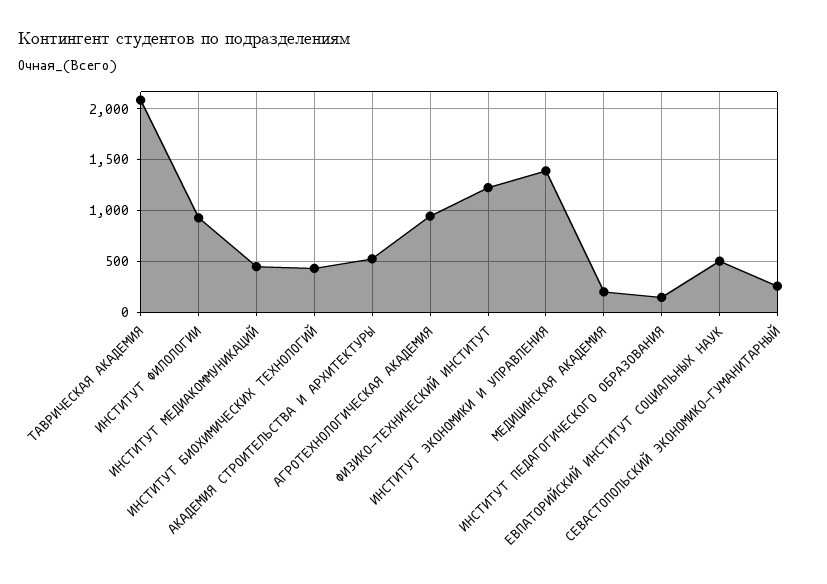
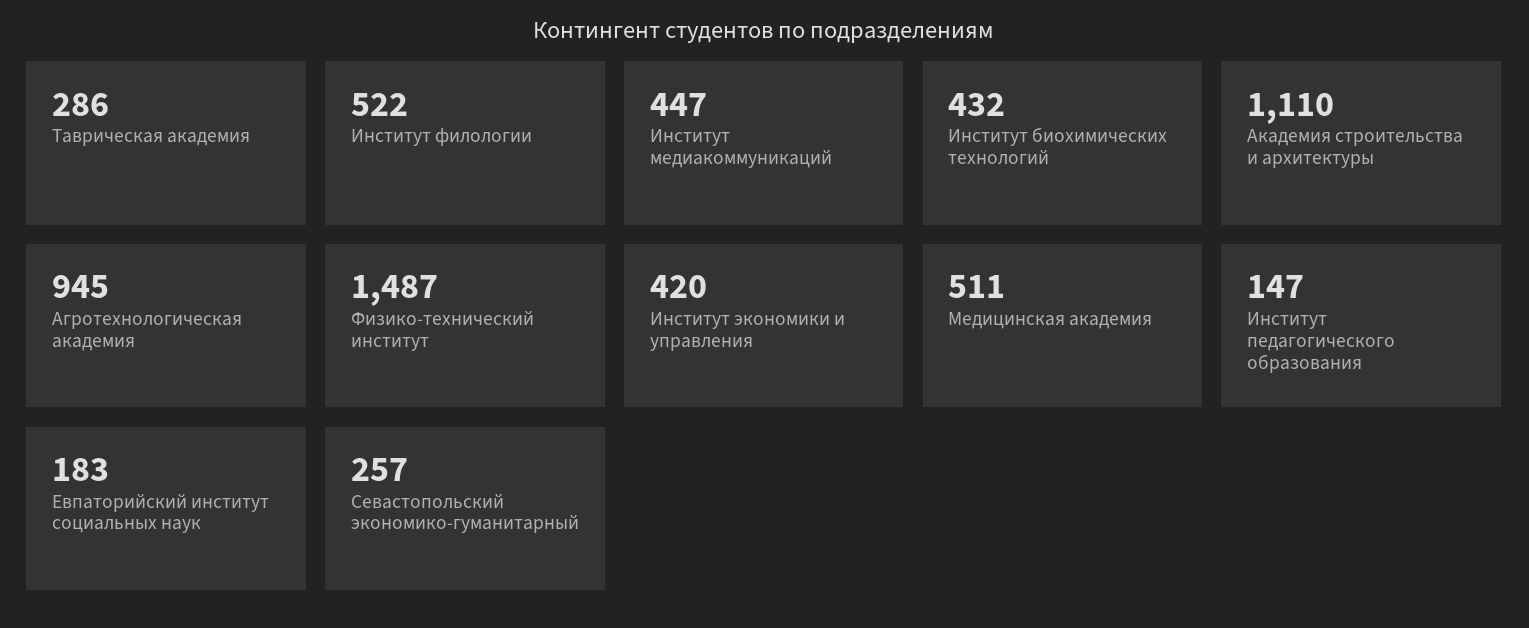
  {
-   "ТАВРИЧЕСКАЯ АКАДЕМИЯ": 2100,
+   "ТАВРИЧЕСКАЯ АКАДЕМИЯ": 286,
-   "ИНСТИТУТ ФИЛОЛОГИИ": 900,
+   "ИНСТИТУТ ФИЛОЛОГИИ": 522,
    "ИНСТИТУТ МЕДИАКОММУНИКАЦИЙ": 447,
    "ИНСТИТУТ БИОХИМИЧЕСКИХ ТЕХНОЛОГИЙ": 432,
-   "АКАДЕМИЯ СТРОИТЕЛЬСТВА И АРХИТЕКТУРЫ": 500,
+   "АКАДЕМИЯ СТРОИТЕЛЬСТВА И АРХИТЕКТУРЫ": 1110,
    "АГРОТЕХНОЛОГИЧЕСКАЯ АКАДЕМИЯ": 945,
-   "ФИЗИКО-ТЕХНИЧЕСКИЙ ИНСТИТУТ": 1200,
+   "ФИЗИКО-ТЕХНИЧЕСКИЙ ИНСТИТУТ": 1487,
-   "ИНСТИТУТ ЭКОНОМИКИ И УПРАВЛЕНИЯ": 1400,
+   "ИНСТИТУТ ЭКОНОМИКИ И УПРАВЛЕНИЯ": 420,
-   "МЕДИЦИНСКАЯ АКАДЕМИЯ": 200,
+   "МЕДИЦИНСКАЯ АКАДЕМИЯ": 511,
    "ИНСТИТУТ ПЕДАГОГИЧЕСКОГО ОБРАЗОВАНИЯ": 147,
-   "ЕВПАТОРИЙСКИЙ ИНСТИТУТ СОЦИАЛЬНЫХ НАУК": 500,
+   "ЕВПАТОРИЙСКИЙ ИНСТИТУТ СОЦИАЛЬНЫХ НАУК": 183,
    "СЕВАСТОПОЛЬСКИЙ ЭКОНОМИКО-ГУМАНИТАРНЫЙ": 257
  }

